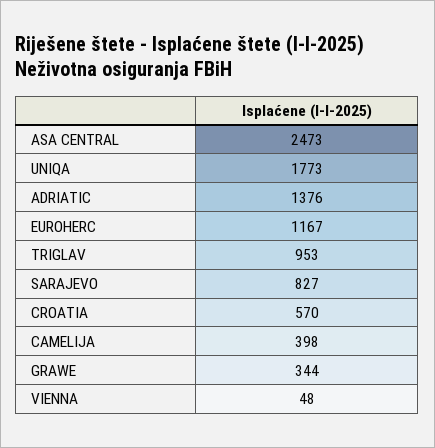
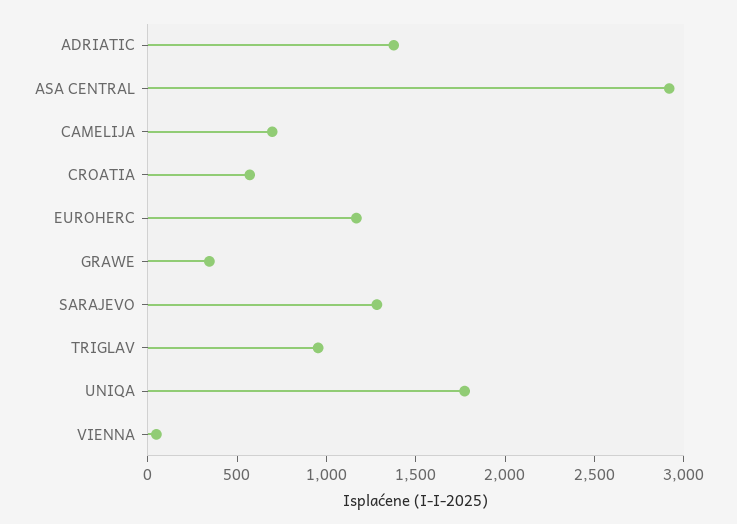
  {
-   "ASA CENTRAL": 2473,
+   "ASA CENTRAL": 2900,
    "UNIQA": 1773,
    "ADRIATIC": 1376,
    "EUROHERC": 1167,
    "TRIGLAV": 953,
-   "SARAJEVO": 827,
+   "SARAJEVO": 1300,
    "CROATIA": 570,
-   "CAMELIJA": 398,
+   "CAMELIJA": 700,
    "GRAWE": 344,
    "VIENNA": 48
  }

